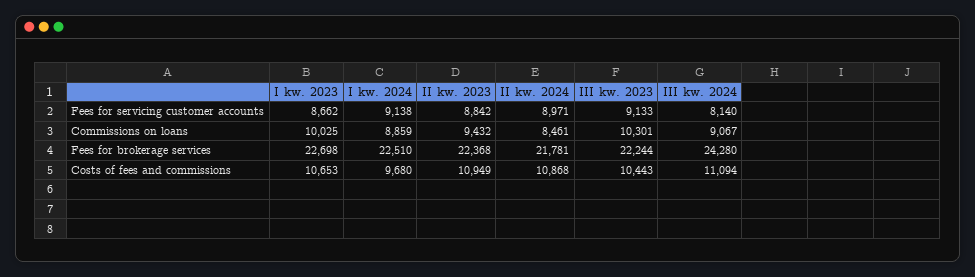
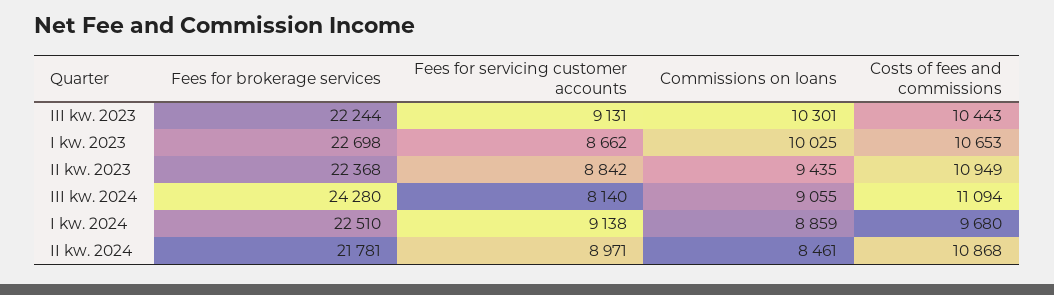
  {
    "I kw. 2023": {
      "Fees for servicing customer accounts": 8662,
      "Commissions on loans": 10025,
      "Fees for brokerage services": 22698,
      "Costs of fees and commissions": 10653
    },
    "I kw. 2024": {
      "Fees for servicing customer accounts": 9138,
      "Commissions on loans": 8859,
      "Fees for brokerage services": 22510,
      "Costs of fees and commissions": 9680
    },
    "II kw. 2023": {
      "Fees for servicing customer accounts": 8842,
-     "Commissions on loans": 9432,
+     "Commissions on loans": 9435,
      "Fees for brokerage services": 22368,
      "Costs of fees and commissions": 10949
    },
    "II kw. 2024": {
      "Fees for servicing customer accounts": 8971,
      "Commissions on loans": 8461,
      "Fees for brokerage services": 21781,
      "Costs of fees and commissions": 10868
    },
    "III kw. 2023": {
-     "Fees for servicing customer accounts": 9133,
+     "Fees for servicing customer accounts": 9131,
      "Commissions on loans": 10301,
      "Fees for brokerage services": 22244,
      "Costs of fees and commissions": 10443
    },
    "III kw. 2024": {
      "Fees for servicing customer accounts": 8140,
-     "Commissions on loans": 9067,
+     "Commissions on loans": 9055,
      "Fees for brokerage services": 24280,
      "Costs of fees and commissions": 11094
    }
  }

